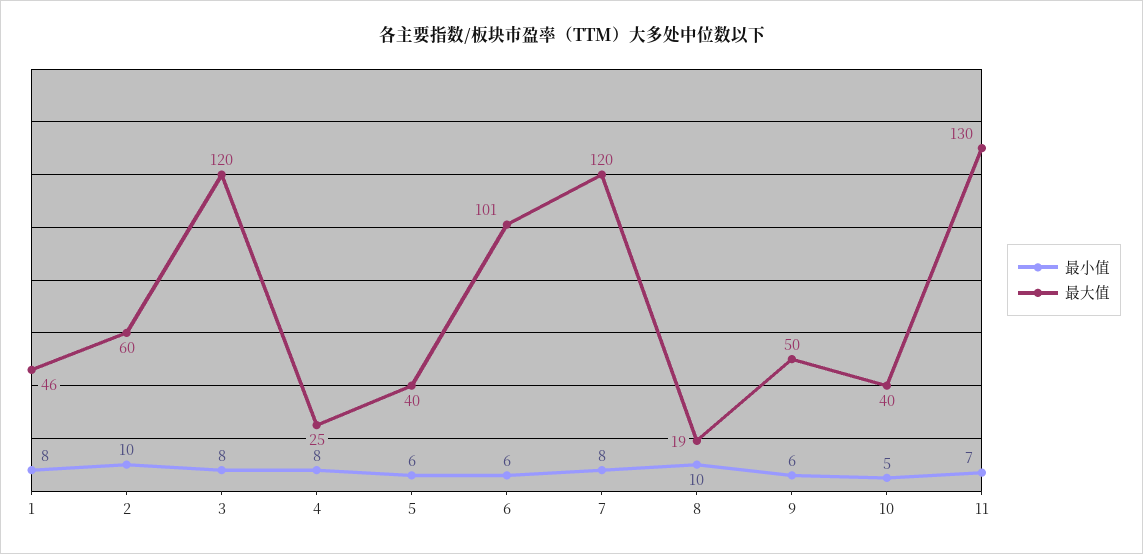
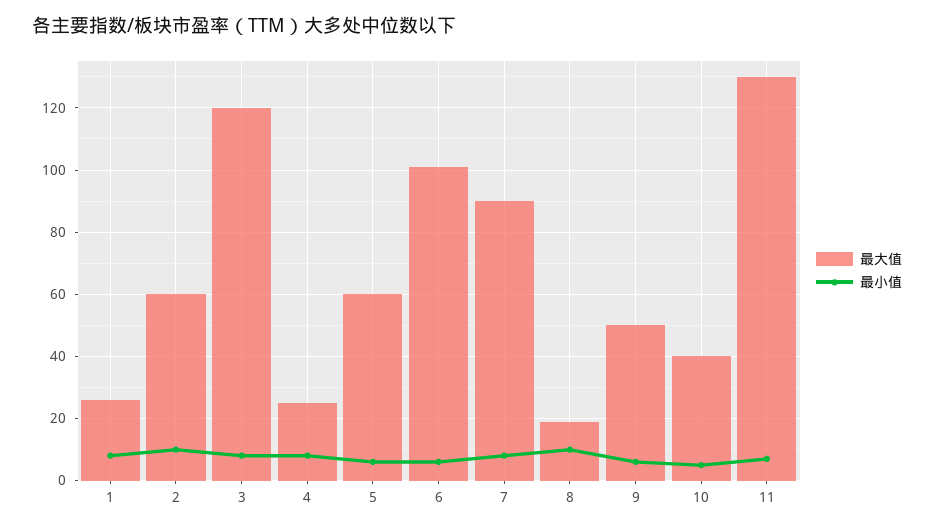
  {
    "最小值": {
      "1": 8,
      "2": 10,
      "3": 8,
      "4": 8,
      "5": 6,
      "6": 6,
      "7": 8,
      "8": 10,
      "9": 6,
      "10": 5,
      "11": 7
    },
    "最大值": {
-     "1": 46,
+     "1": 25,
      "2": 60,
      "3": 120,
      "4": 25,
-     "5": 40,
+     "5": 60,
      "6": 101,
-     "7": 120,
+     "7": 90,
      "8": 19,
      "9": 50,
      "10": 40,
      "11": 130
    }
  }

